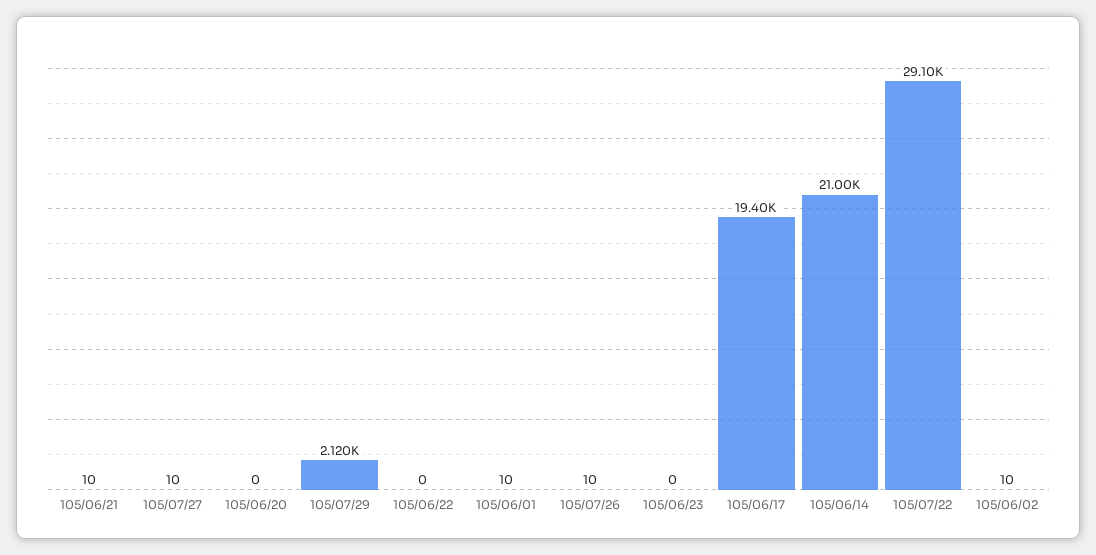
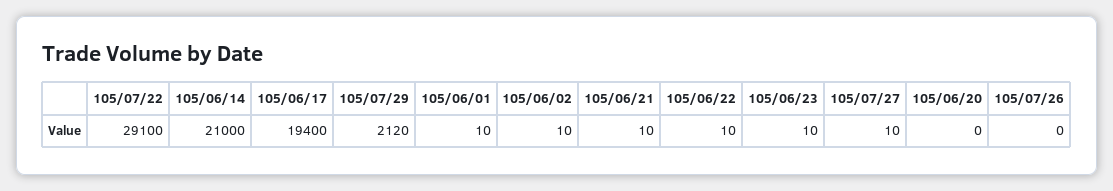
  {
    "105/06/21": 10,
    "105/07/27": 10,
    "105/06/20": 0,
    "105/07/29": 2120,
-   "105/06/22": 0,
+   "105/06/22": 10,
    "105/06/01": 10,
-   "105/07/26": 10,
+   "105/07/26": 0,
-   "105/06/23": 0,
+   "105/06/23": 10,
    "105/06/17": 19400,
    "105/06/14": 21000,
    "105/07/22": 29100,
    "105/06/02": 10
  }

